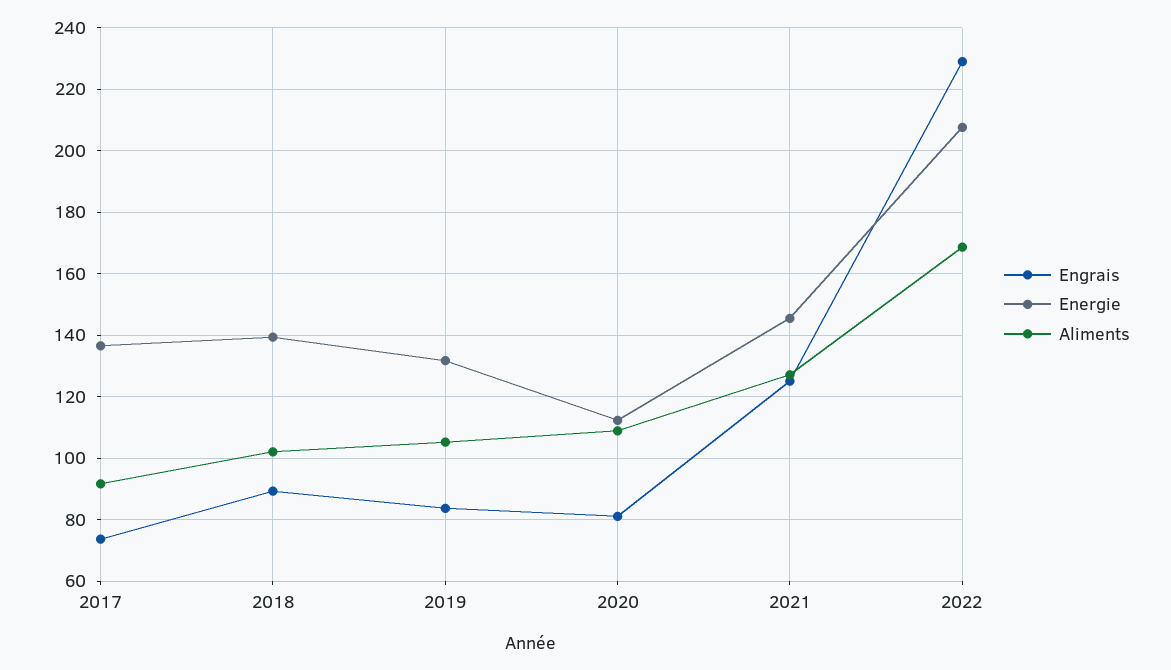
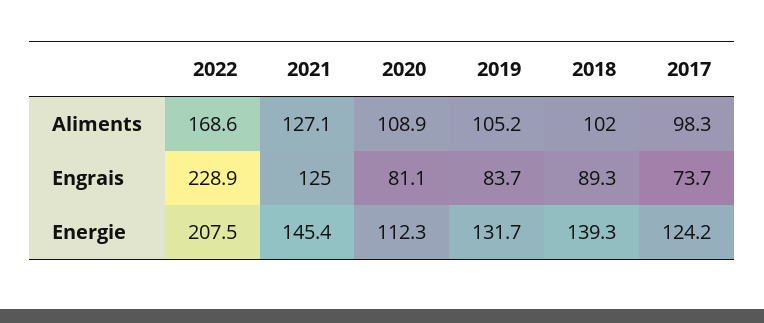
  {
    "Engrais": {
      "2017": 73.7,
      "2018": 89.3,
      "2019": 83.7,
      "2020": 81.1,
      "2021": 125,
      "2022": 228.9
    },
    "Energie": {
-     "2017": 136,
+     "2017": 124.2,
      "2018": 139.3,
      "2019": 131.7,
      "2020": 112.3,
      "2021": 145.4,
      "2022": 207.5
    },
    "Aliments": {
-     "2017": 92,
+     "2017": 98.3,
      "2018": 102,
      "2019": 105.2,
      "2020": 108.9,
      "2021": 127.1,
      "2022": 168.6
    }
  }

